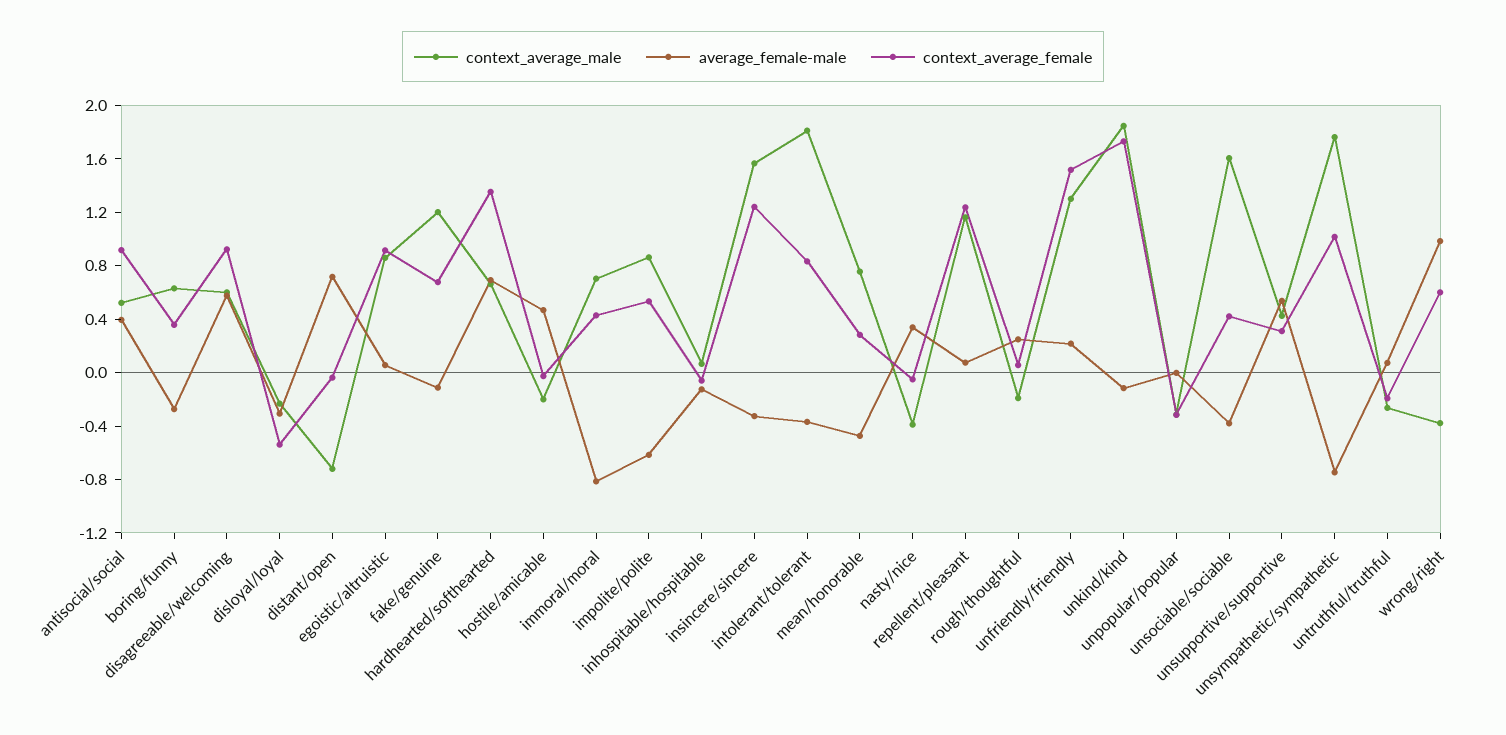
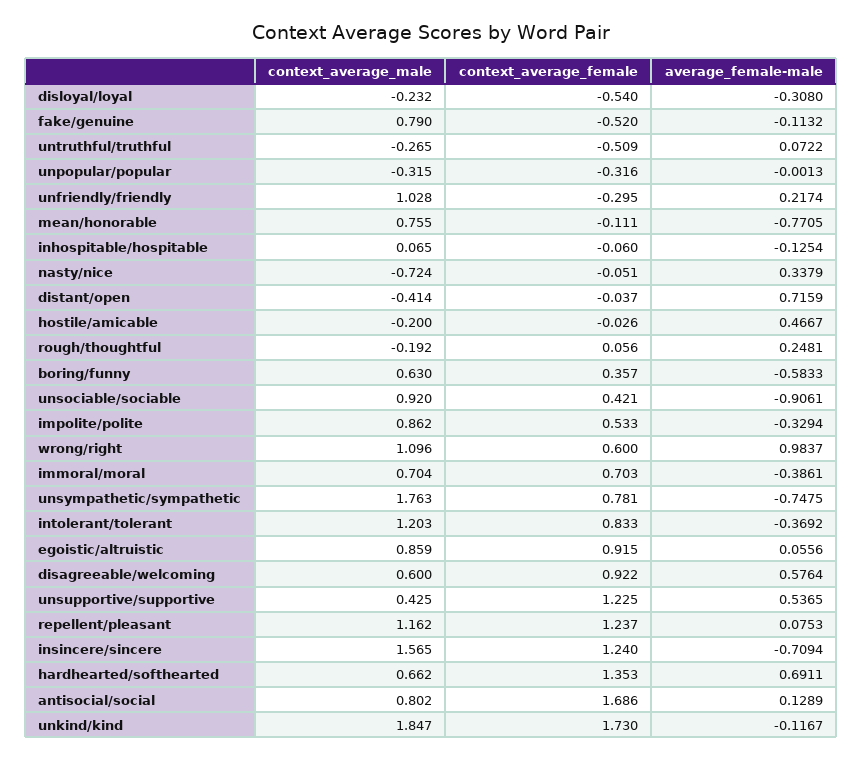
  {
    "context_average_male": {
-     "antisocial/social": 0.5,
+     "antisocial/social": 0.802,
      "boring/funny": 0.63,
      "disagreeable/welcoming": 0.6,
      "disloyal/loyal": -0.232,
-     "distant/open": -0.7,
+     "distant/open": -0.414,
      "egoistic/altruistic": 0.859,
-     "fake/genuine": 1.2,
+     "fake/genuine": 0.79,
      "hardhearted/softhearted": 0.662,
      "hostile/amicable": -0.2,
      "immoral/moral": 0.704,
      "impolite/polite": 0.862,
      "inhospitable/hospitable": 0.065,
      "insincere/sincere": 1.565,
-     "intolerant/tolerant": 1.8,
+     "intolerant/tolerant": 1.203,
      "mean/honorable": 0.755,
-     "nasty/nice": -0.4,
+     "nasty/nice": -0.724,
      "repellent/pleasant": 1.162,
      "rough/thoughtful": -0.192,
-     "unfriendly/friendly": 1.3,
+     "unfriendly/friendly": 1.028,
      "unkind/kind": 1.847,
      "unpopular/popular": -0.315,
-     "unsociable/sociable": 1.6,
+     "unsociable/sociable": 0.92,
      "unsupportive/supportive": 0.425,
      "unsympathetic/sympathetic": 1.763,
      "untruthful/truthful": -0.265,
-     "wrong/right": -0.4
+     "wrong/right": 1.096
    },
    "average_female-male": {
-     "antisocial/social": 0.4,
+     "antisocial/social": 0.1289,
-     "boring/funny": -0.3,
+     "boring/funny": -0.5833,
      "disagreeable/welcoming": 0.5764,
      "disloyal/loyal": -0.308,
      "distant/open": 0.7159,
      "egoistic/altruistic": 0.0556,
      "fake/genuine": -0.1132,
      "hardhearted/softhearted": 0.6911,
      "hostile/amicable": 0.4667,
-     "immoral/moral": -0.8,
+     "immoral/moral": -0.3861,
-     "impolite/polite": -0.6,
+     "impolite/polite": -0.3294,
      "inhospitable/hospitable": -0.1254,
-     "insincere/sincere": -0.3,
+     "insincere/sincere": -0.7094,
      "intolerant/tolerant": -0.3692,
-     "mean/honorable": -0.5,
+     "mean/honorable": -0.7705,
      "nasty/nice": 0.3379,
      "repellent/pleasant": 0.0753,
      "rough/thoughtful": 0.2481,
      "unfriendly/friendly": 0.2174,
      "unkind/kind": -0.1167,
      "unpopular/popular": -0.0013,
-     "unsociable/sociable": -0.4,
+     "unsociable/sociable": -0.9061,
      "unsupportive/supportive": 0.5365,
      "unsympathetic/sympathetic": -0.7475,
      "untruthful/truthful": 0.0722,
      "wrong/right": 0.9837
    },
    "context_average_female": {
-     "antisocial/social": 0.9,
+     "antisocial/social": 1.686,
      "boring/funny": 0.357,
      "disagreeable/welcoming": 0.922,
      "disloyal/loyal": -0.54,
      "distant/open": -0.037,
      "egoistic/altruistic": 0.915,
-     "fake/genuine": 0.7,
+     "fake/genuine": -0.52,
      "hardhearted/softhearted": 1.353,
      "hostile/amicable": -0.026,
-     "immoral/moral": 0.4,
+     "immoral/moral": 0.703,
      "impolite/polite": 0.533,
      "inhospitable/hospitable": -0.06,
      "insincere/sincere": 1.24,
      "intolerant/tolerant": 0.833,
-     "mean/honorable": 0.3,
+     "mean/honorable": -0.111,
      "nasty/nice": -0.051,
      "repellent/pleasant": 1.237,
      "rough/thoughtful": 0.056,
-     "unfriendly/friendly": 1.5,
+     "unfriendly/friendly": -0.295,
      "unkind/kind": 1.73,
      "unpopular/popular": -0.316,
      "unsociable/sociable": 0.421,
-     "unsupportive/supportive": 0.3,
+     "unsupportive/supportive": 1.225,
-     "unsympathetic/sympathetic": 1,
+     "unsympathetic/sympathetic": 0.781,
-     "untruthful/truthful": -0.2,
+     "untruthful/truthful": -0.509,
      "wrong/right": 0.6
    }
  }

